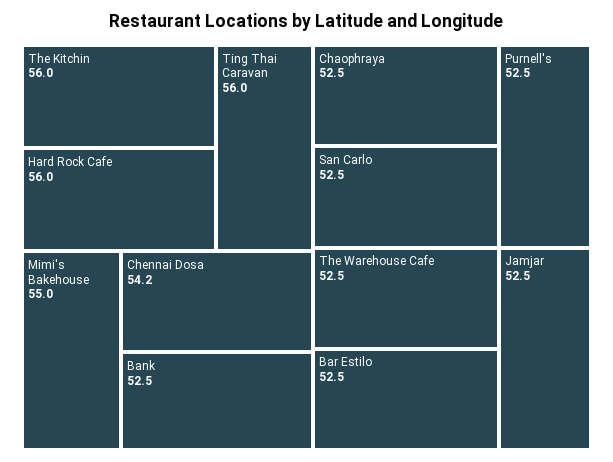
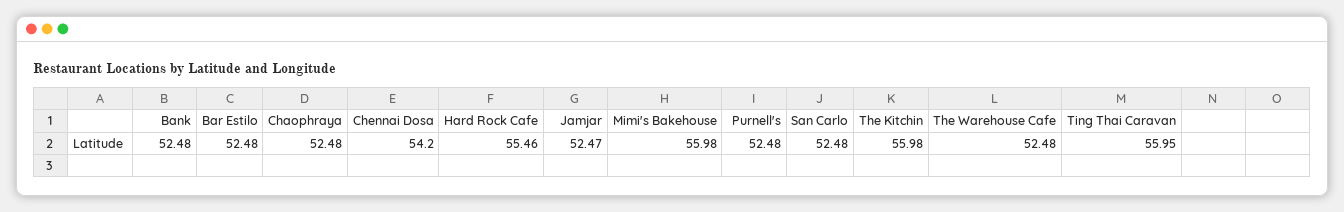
  {
    "The Kitchin": 55.98,
-   "Hard Rock Cafe": 56,
+   "Hard Rock Cafe": 55.46,
    "Ting Thai Caravan": 55.95,
-   "Mimi's Bakehouse": 55,
+   "Mimi's Bakehouse": 55.98,
    "Chennai Dosa": 54.2,
    "Bank": 52.48,
    "Chaophraya": 52.48,
    "San Carlo": 52.48,
    "Purnell's": 52.48,
    "The Warehouse Cafe": 52.48,
    "Bar Estilo": 52.48,
    "Jamjar": 52.47
  }

